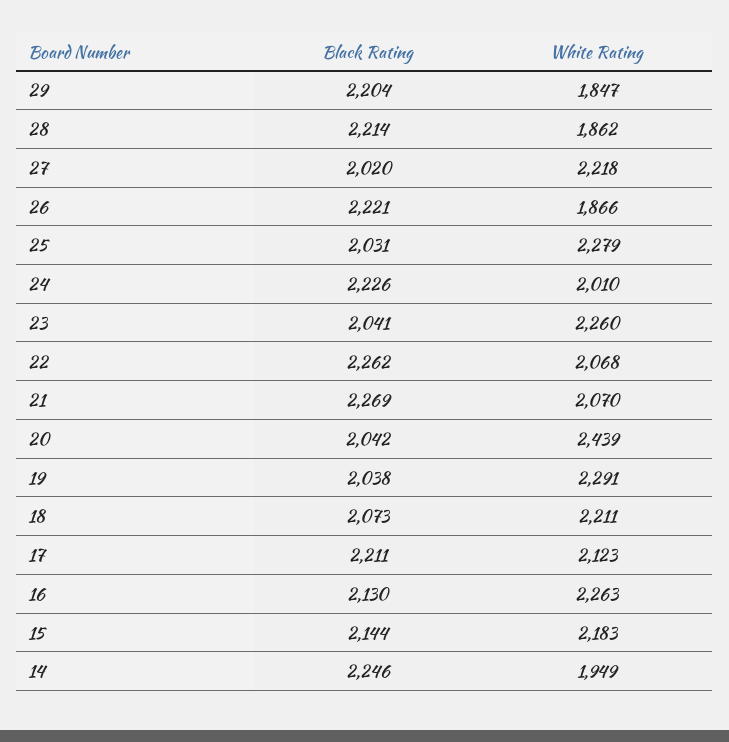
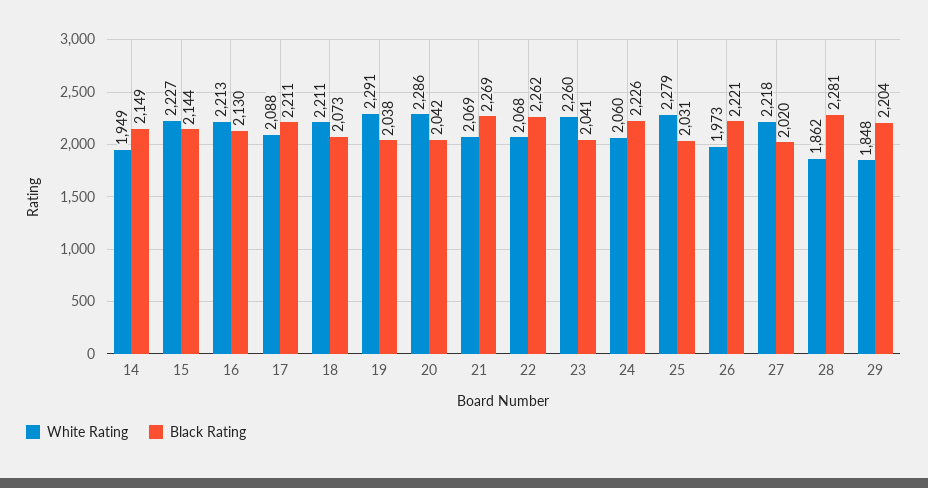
  {
    "Black Rating": {
      "29": 2204,
-     "28": 2214,
+     "28": 2281,
      "27": 2020,
      "26": 2221,
      "25": 2031,
      "24": 2226,
      "23": 2041,
      "22": 2262,
      "21": 2269,
      "20": 2042,
      "19": 2038,
      "18": 2073,
      "17": 2211,
      "16": 2130,
      "15": 2144,
-     "14": 2246
+     "14": 2149
    },
    "White Rating": {
-     "29": 1847,
+     "29": 1848,
      "28": 1862,
      "27": 2218,
-     "26": 1866,
+     "26": 1973,
      "25": 2279,
-     "24": 2010,
+     "24": 2060,
      "23": 2260,
      "22": 2068,
-     "21": 2070,
+     "21": 2069,
-     "20": 2439,
+     "20": 2286,
      "19": 2291,
      "18": 2211,
-     "17": 2123,
+     "17": 2088,
-     "16": 2263,
+     "16": 2213,
-     "15": 2183,
+     "15": 2227,
      "14": 1949
    }
  }

